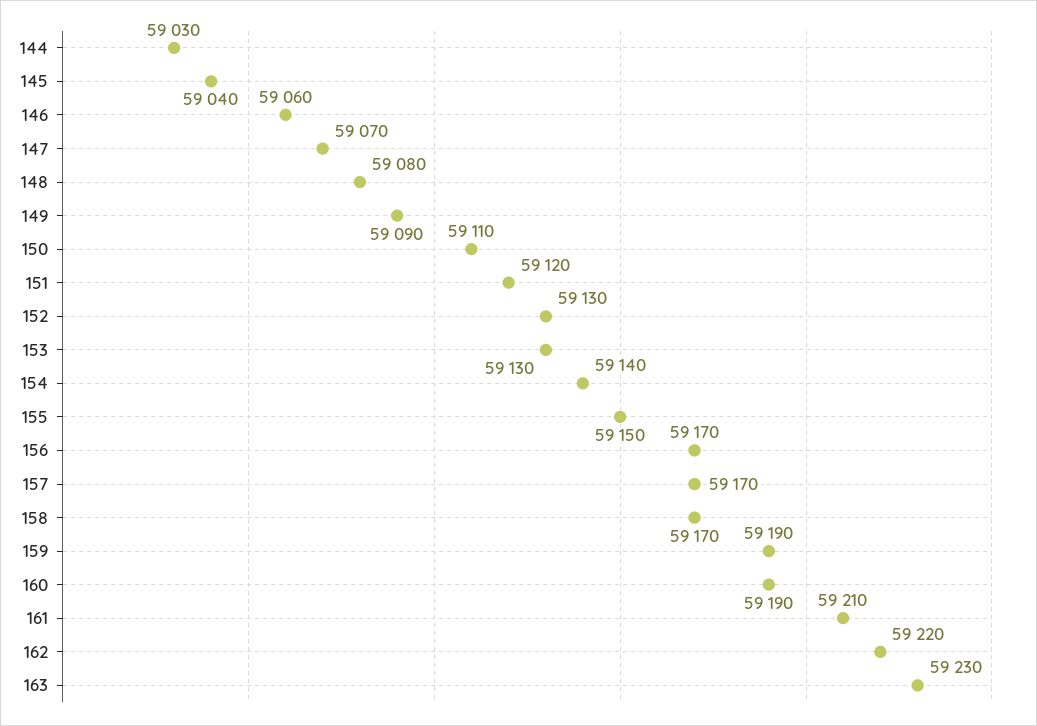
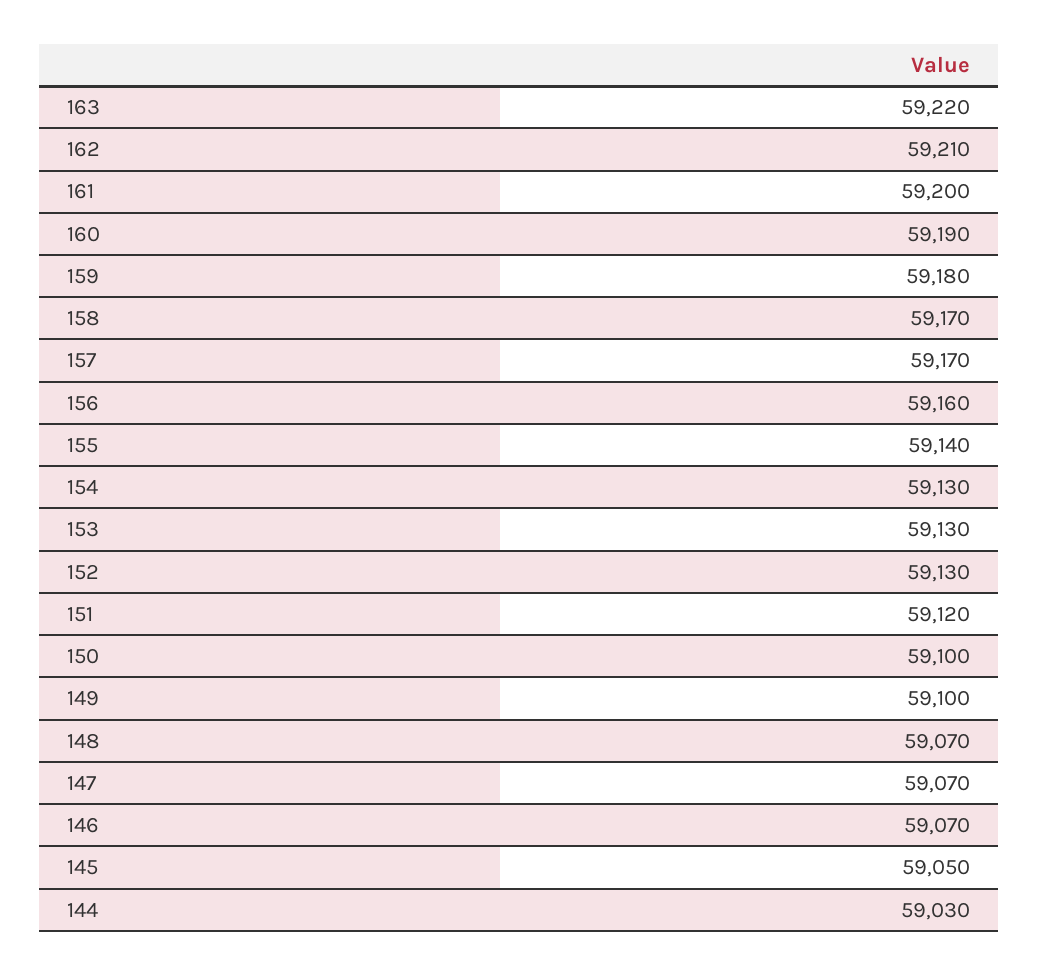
  {
    "144": 59030,
-   "145": 59040,
+   "145": 59050,
-   "146": 59060,
+   "146": 59070,
    "147": 59070,
-   "148": 59080,
+   "148": 59070,
-   "149": 59090,
+   "149": 59100,
-   "150": 59110,
+   "150": 59100,
    "151": 59120,
    "152": 59130,
    "153": 59130,
-   "154": 59140,
+   "154": 59130,
-   "155": 59150,
+   "155": 59140,
-   "156": 59170,
+   "156": 59160,
    "157": 59170,
    "158": 59170,
-   "159": 59190,
+   "159": 59180,
    "160": 59190,
-   "161": 59210,
+   "161": 59200,
-   "162": 59220,
+   "162": 59210,
-   "163": 59230
+   "163": 59220
  }

